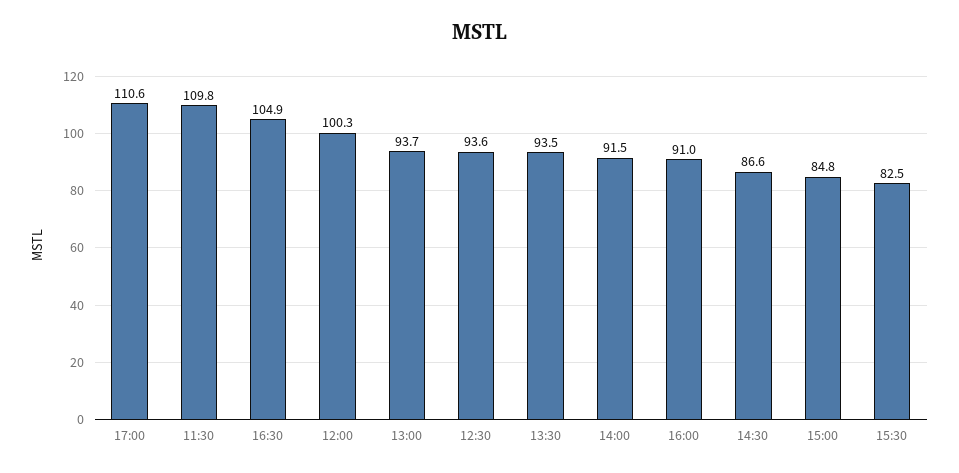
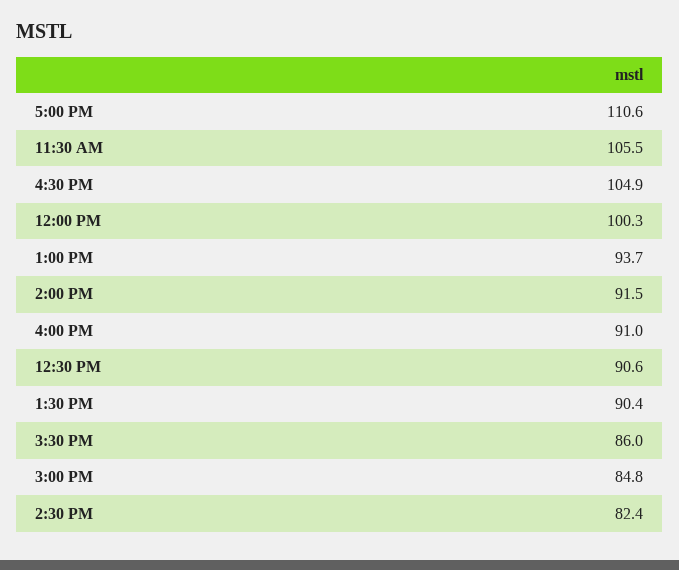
  {
    "17:00": 110.6,
-   "11:30": 109.8,
+   "11:30": 105.5,
    "16:30": 104.9,
    "12:00": 100.3,
    "13:00": 93.7,
-   "12:30": 93.6,
+   "12:30": 90.6,
-   "13:30": 93.5,
+   "13:30": 90.4,
    "14:00": 91.5,
    "16:00": 91,
-   "14:30": 86.6,
+   "14:30": 82.4,
    "15:00": 84.8,
-   "15:30": 82.5
+   "15:30": 86
  }

